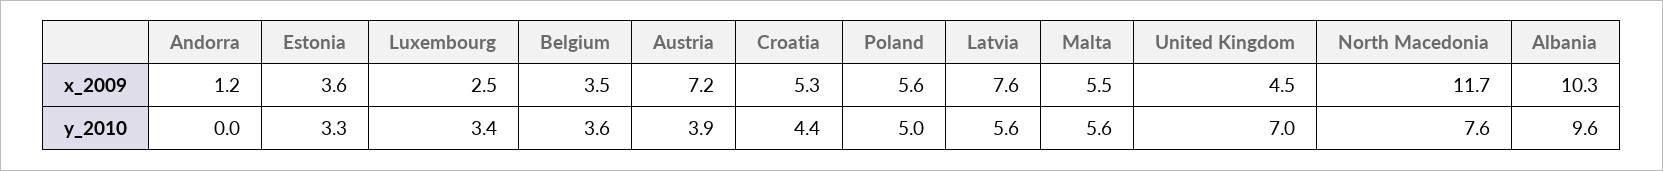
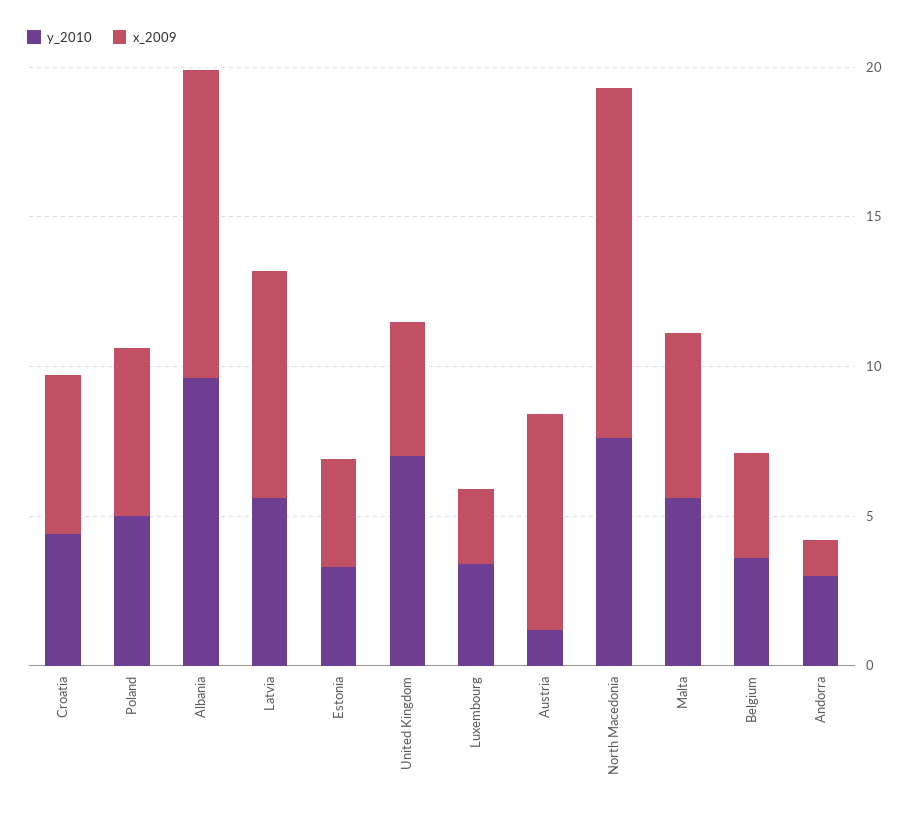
  {
    "x_2009": {
      "Andorra": 1.2,
      "Estonia": 3.6,
      "Luxembourg": 2.5,
      "Belgium": 3.5,
      "Austria": 7.2,
      "Croatia": 5.3,
      "Poland": 5.6,
      "Latvia": 7.6,
      "Malta": 5.5,
      "United Kingdom": 4.5,
      "North Macedonia": 11.7,
      "Albania": 10.3
    },
    "y_2010": {
-     "Andorra": 0,
+     "Andorra": 3,
      "Estonia": 3.3,
      "Luxembourg": 3.4,
      "Belgium": 3.6,
-     "Austria": 3.9,
+     "Austria": 1,
      "Croatia": 4.4,
      "Poland": 5,
      "Latvia": 5.6,
      "Malta": 5.6,
      "United Kingdom": 7,
      "North Macedonia": 7.6,
      "Albania": 9.6
    }
  }

